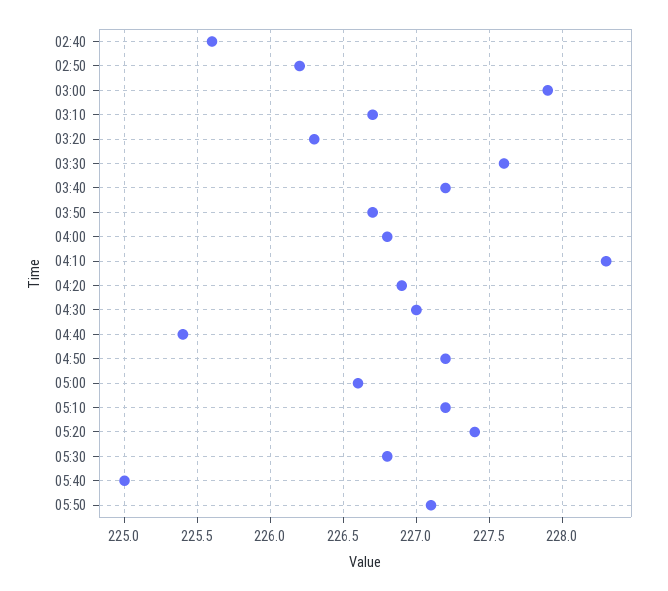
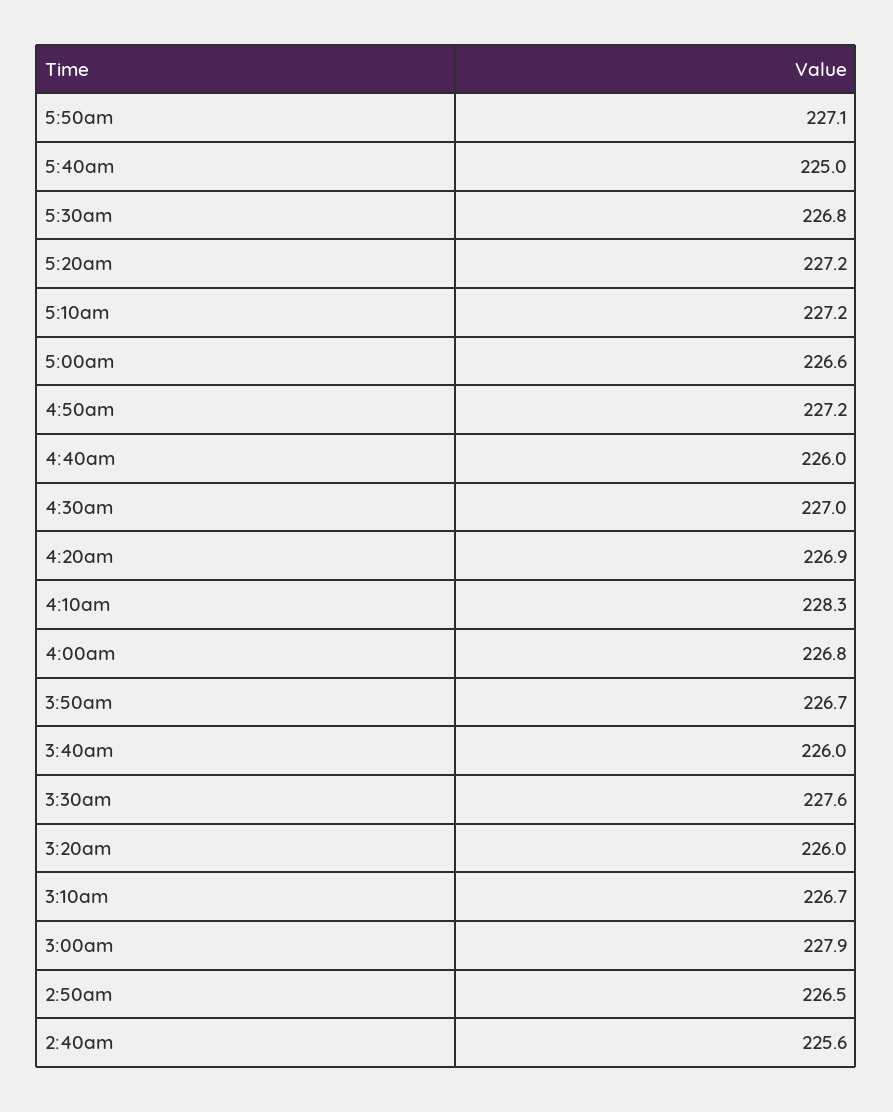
  {
    "02:40": 225.6,
-   "02:50": 226.2,
+   "02:50": 226.5,
    "03:00": 227.9,
    "03:10": 226.7,
-   "03:20": 226.3,
+   "03:20": 226,
    "03:30": 227.6,
-   "03:40": 227.2,
+   "03:40": 226,
    "03:50": 226.7,
    "04:00": 226.8,
    "04:10": 228.3,
    "04:20": 226.9,
    "04:30": 227,
-   "04:40": 225.4,
+   "04:40": 226,
    "04:50": 227.2,
    "05:00": 226.6,
    "05:10": 227.2,
-   "05:20": 227.4,
+   "05:20": 227.2,
    "05:30": 226.8,
    "05:40": 225,
    "05:50": 227.1
  }

